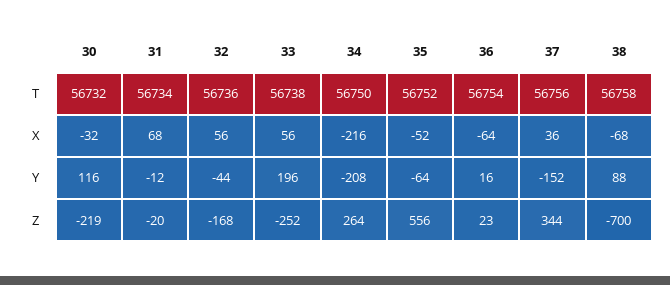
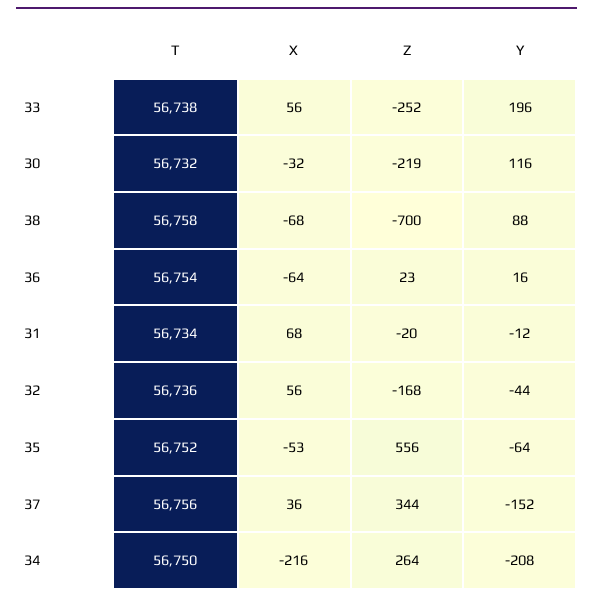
  {
    "30": {
      "T": 56732,
      "X": -32,
      "Y": 116,
      "Z": -219
    },
    "31": {
      "T": 56734,
      "X": 68,
      "Y": -12,
      "Z": -20
    },
    "32": {
      "T": 56736,
      "X": 56,
      "Y": -44,
      "Z": -168
    },
    "33": {
      "T": 56738,
      "X": 56,
      "Y": 196,
      "Z": -252
    },
    "34": {
      "T": 56750,
      "X": -216,
      "Y": -208,
      "Z": 264
    },
    "35": {
      "T": 56752,
-     "X": -52,
+     "X": -53,
      "Y": -64,
      "Z": 556
    },
    "36": {
      "T": 56754,
      "X": -64,
      "Y": 16,
      "Z": 23
    },
    "37": {
      "T": 56756,
      "X": 36,
      "Y": -152,
      "Z": 344
    },
    "38": {
      "T": 56758,
      "X": -68,
      "Y": 88,
      "Z": -700
    }
  }

